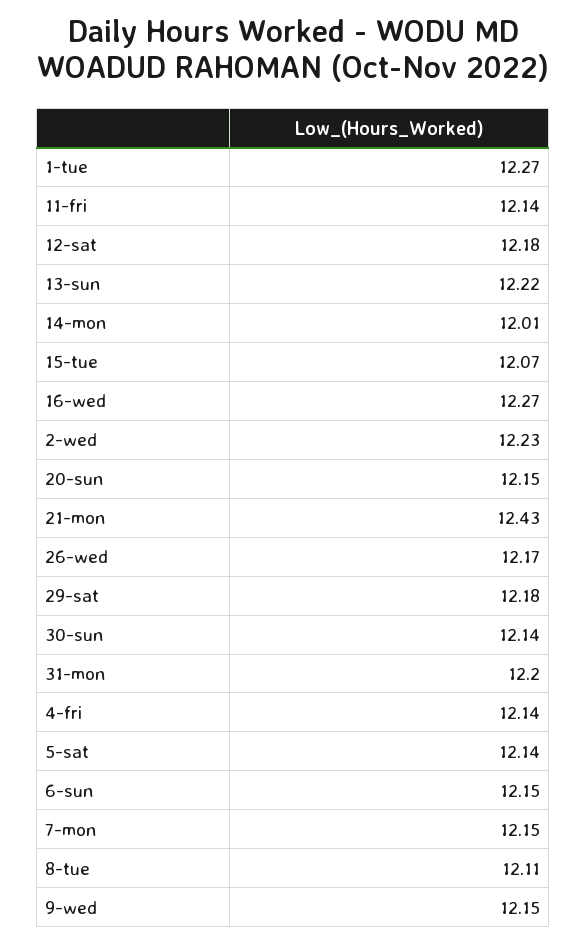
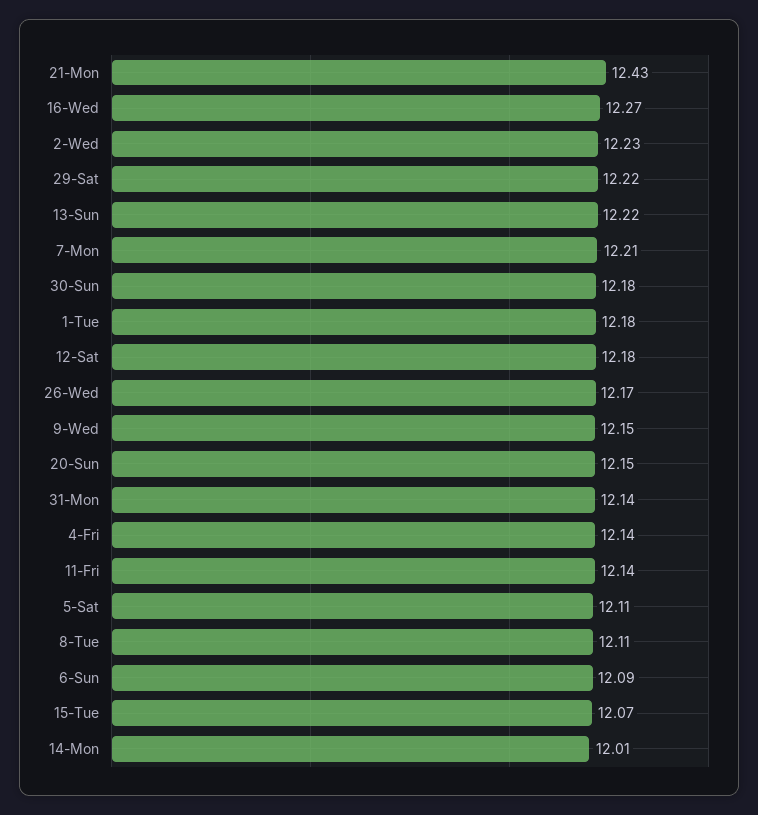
  {
-   "1-tue": 12.27,
+   "1-tue": 12.18,
    "11-fri": 12.14,
    "12-sat": 12.18,
    "13-sun": 12.22,
    "14-mon": 12.01,
    "15-tue": 12.07,
    "16-wed": 12.27,
    "2-wed": 12.23,
    "20-sun": 12.15,
    "21-mon": 12.43,
    "26-wed": 12.17,
-   "29-sat": 12.18,
+   "29-sat": 12.22,
-   "30-sun": 12.14,
+   "30-sun": 12.18,
-   "31-mon": 12.2,
+   "31-mon": 12.14,
    "4-fri": 12.14,
-   "5-sat": 12.14,
+   "5-sat": 12.11,
-   "6-sun": 12.15,
+   "6-sun": 12.09,
-   "7-mon": 12.15,
+   "7-mon": 12.21,
    "8-tue": 12.11,
    "9-wed": 12.15
  }

